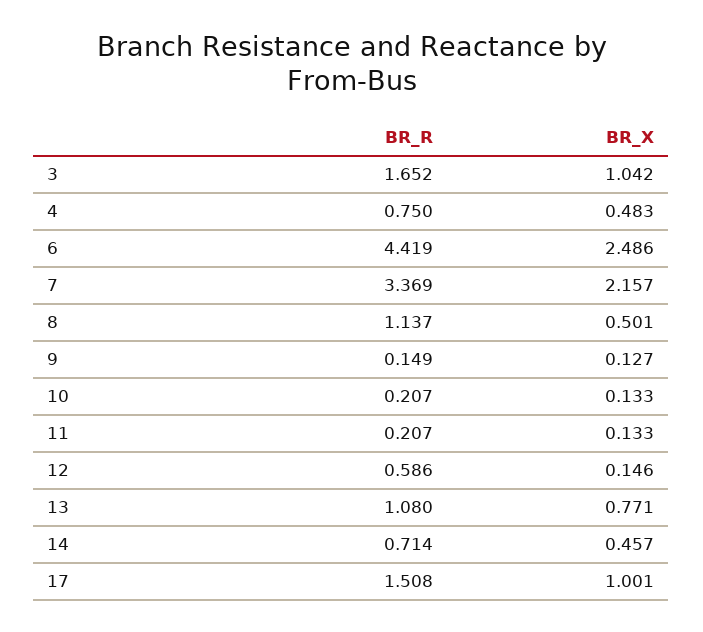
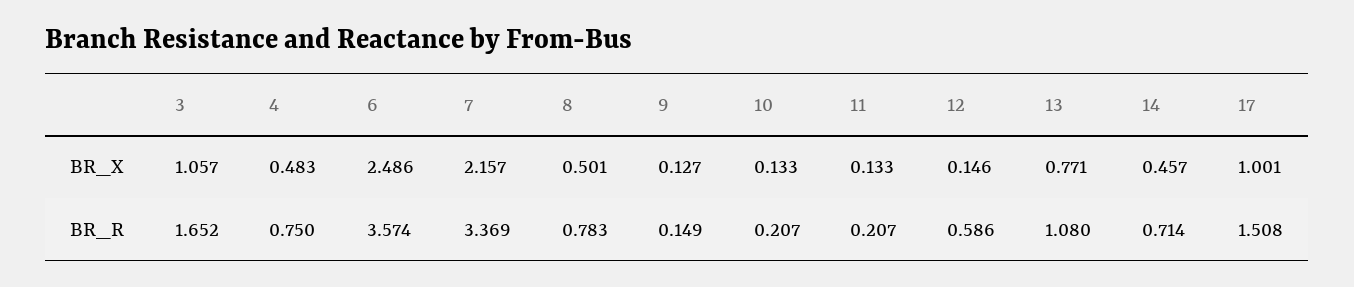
  {
    "BR_R": {
      "3": 1.652,
      "4": 0.75,
-     "6": 4.419,
+     "6": 3.574,
      "7": 3.369,
-     "8": 1.137,
+     "8": 0.783,
      "9": 0.149,
      "10": 0.207,
      "11": 0.207,
      "12": 0.586,
      "13": 1.08,
      "14": 0.714,
      "17": 1.508
    },
    "BR_X": {
-     "3": 1.042,
+     "3": 1.057,
      "4": 0.483,
      "6": 2.486,
      "7": 2.157,
      "8": 0.501,
      "9": 0.127,
      "10": 0.133,
      "11": 0.133,
      "12": 0.146,
      "13": 0.771,
      "14": 0.457,
      "17": 1.001
    }
  }

